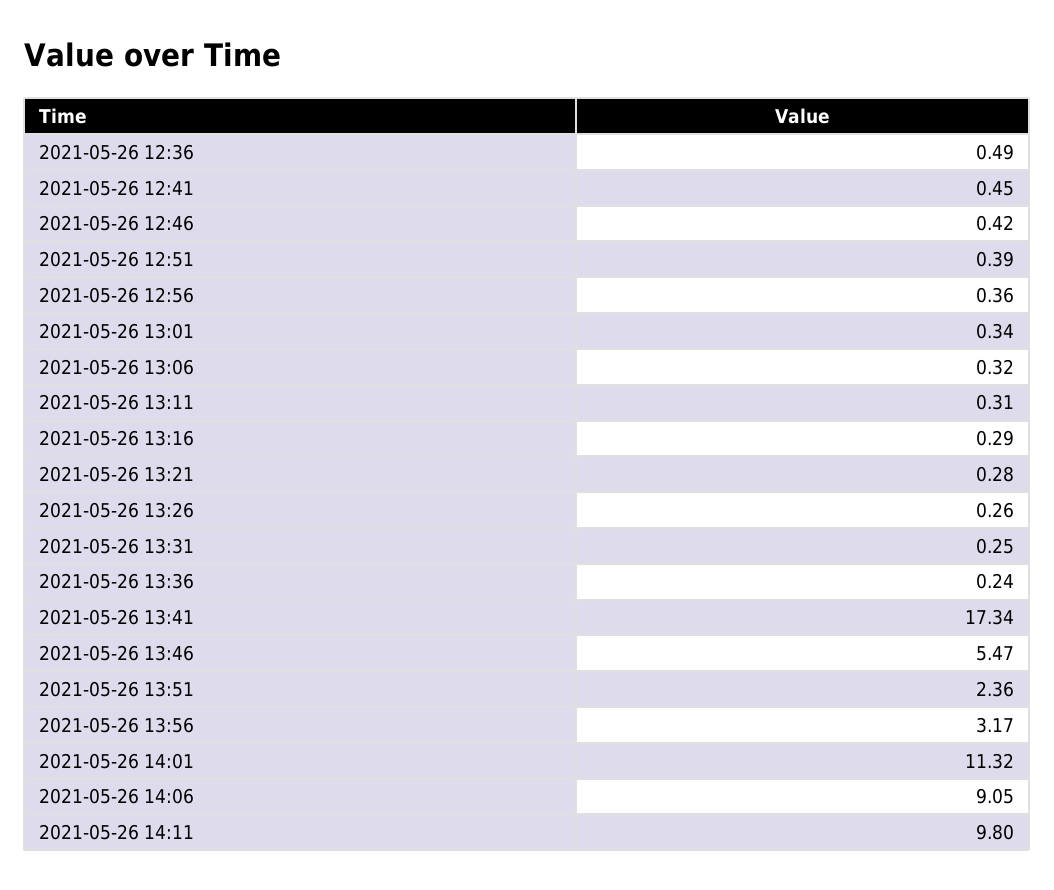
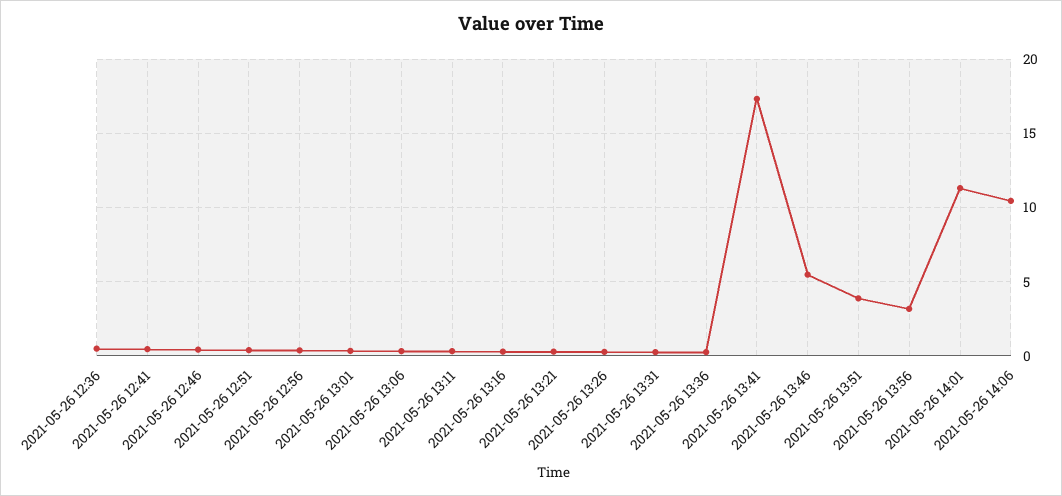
  {
    "2021-05-26 12:36": 0.49,
    "2021-05-26 12:41": 0.45,
    "2021-05-26 12:46": 0.42,
    "2021-05-26 12:51": 0.39,
    "2021-05-26 12:56": 0.36,
    "2021-05-26 13:01": 0.34,
    "2021-05-26 13:06": 0.32,
    "2021-05-26 13:11": 0.31,
    "2021-05-26 13:16": 0.29,
    "2021-05-26 13:21": 0.28,
    "2021-05-26 13:26": 0.26,
    "2021-05-26 13:31": 0.25,
    "2021-05-26 13:36": 0.24,
    "2021-05-26 13:41": 17.34,
    "2021-05-26 13:46": 5.47,
-   "2021-05-26 13:51": 2.36,
+   "2021-05-26 13:51": 4,
    "2021-05-26 13:56": 3.17,
    "2021-05-26 14:01": 11.32,
-   "2021-05-26 14:06": 9.05,
+   "2021-05-26 14:06": 10.5
-   "2021-05-26 14:11": 9.8
  }

